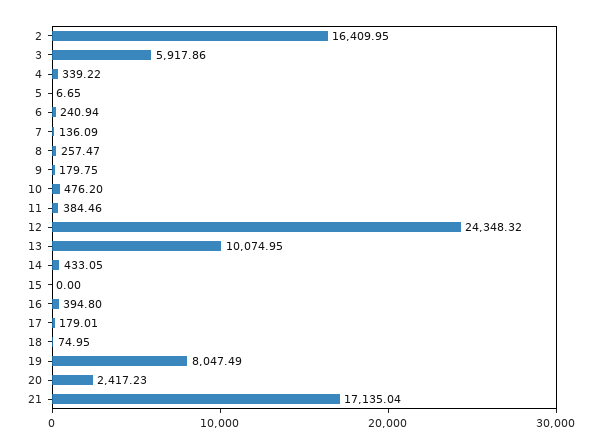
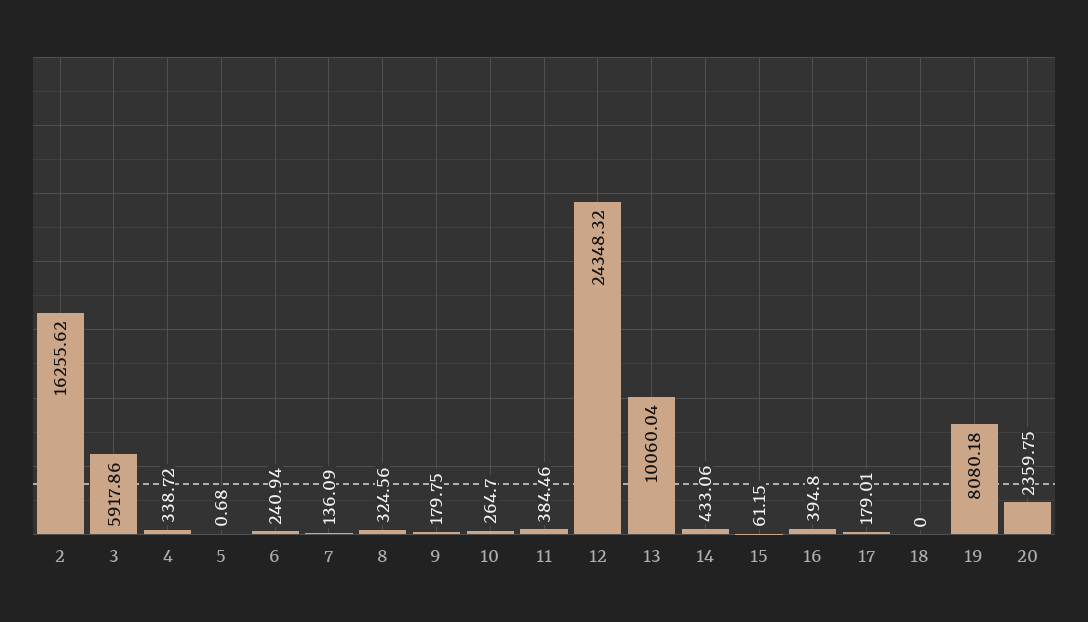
  {
-   "2": 16409.95,
+   "2": 16255.62,
    "3": 5917.86,
-   "4": 339.22,
+   "4": 338.72,
-   "5": 6.65,
+   "5": 0.68,
    "6": 240.94,
    "7": 136.09,
-   "8": 257.47,
+   "8": 324.56,
    "9": 179.75,
-   "10": 476.2,
+   "10": 264.7,
    "11": 384.46,
    "12": 24348.32,
-   "13": 10074.95,
+   "13": 10060.04,
-   "14": 433.05,
+   "14": 433.06,
-   "15": 0,
+   "15": 61.15,
    "16": 394.8,
    "17": 179.01,
-   "18": 74.95,
+   "18": 0,
-   "19": 8047.49,
+   "19": 8080.18,
-   "20": 2417.23,
+   "20": 2359.75
-   "21": 17135.04
  }

